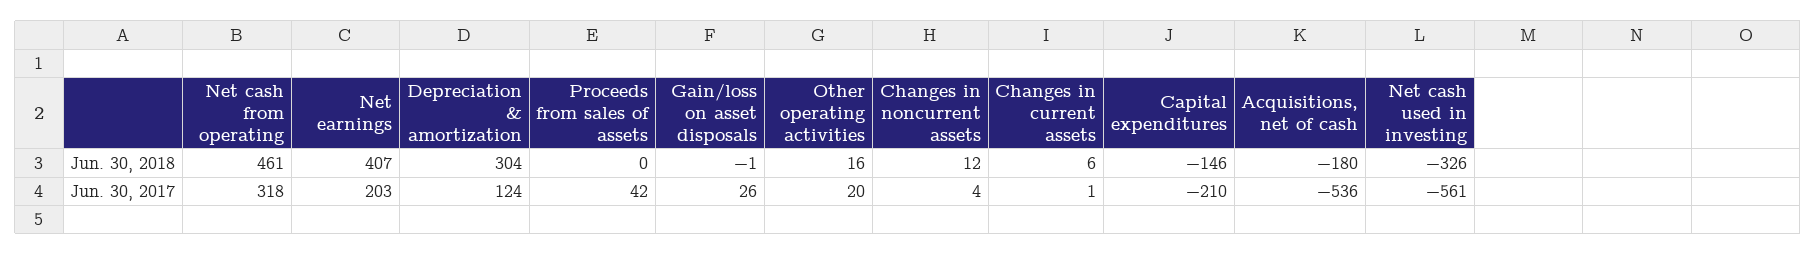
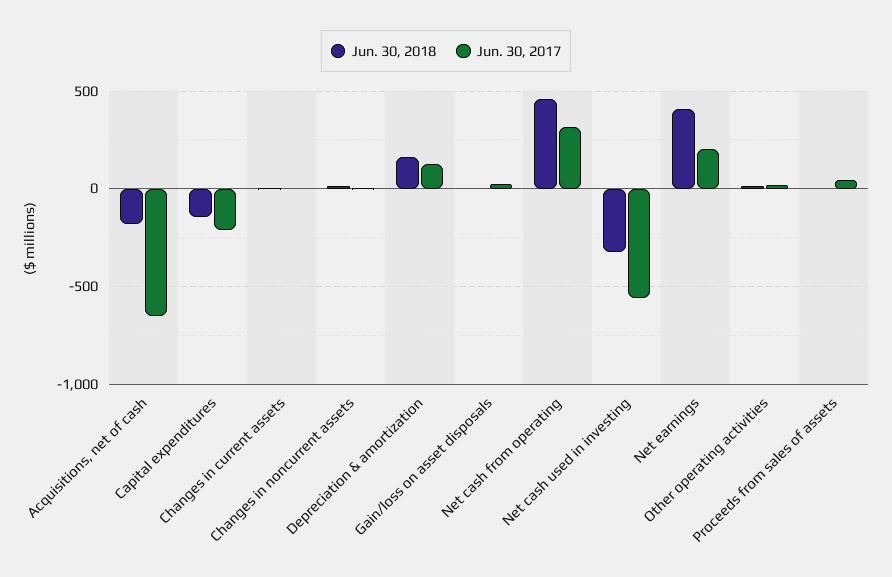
  {
    "Jun. 30, 2018": {
      "Net cash from operating": 461,
      "Net earnings": 407,
-     "Depreciation & amortization": 304,
+     "Depreciation & amortization": 150,
      "Proceeds from sales of assets": 0,
      "Gain/loss on asset disposals": -1,
      "Other operating activities": 16,
      "Changes in noncurrent assets": 12,
      "Changes in current assets": 6,
      "Capital expenditures": -146,
      "Acquisitions, net of cash": -180,
      "Net cash used in investing": -326
    },
    "Jun. 30, 2017": {
      "Net cash from operating": 318,
      "Net earnings": 203,
      "Depreciation & amortization": 124,
      "Proceeds from sales of assets": 42,
      "Gain/loss on asset disposals": 26,
      "Other operating activities": 20,
      "Changes in noncurrent assets": 4,
      "Changes in current assets": 1,
      "Capital expenditures": -210,
-     "Acquisitions, net of cash": -536,
+     "Acquisitions, net of cash": -650,
      "Net cash used in investing": -561
    }
  }

